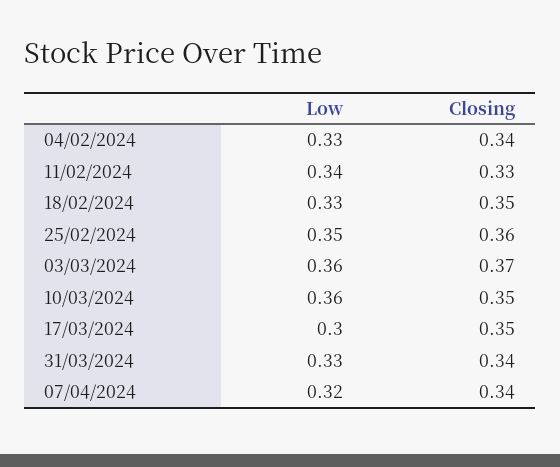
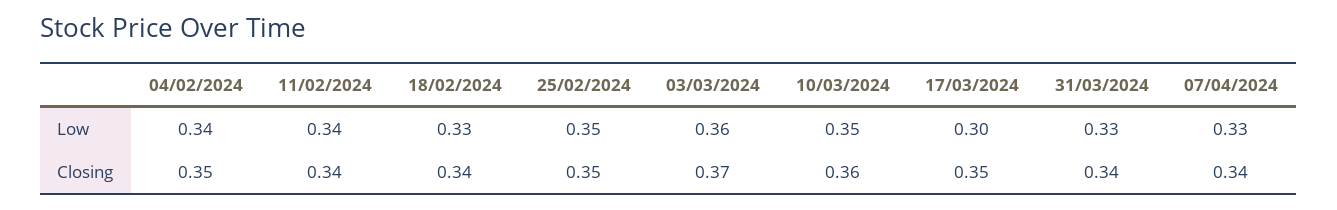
  {
    "Low": {
-     "04/02/2024": 0.33,
+     "04/02/2024": 0.34,
      "11/02/2024": 0.34,
      "18/02/2024": 0.33,
      "25/02/2024": 0.35,
      "03/03/2024": 0.36,
-     "10/03/2024": 0.36,
+     "10/03/2024": 0.35,
      "17/03/2024": 0.3,
      "31/03/2024": 0.33,
-     "07/04/2024": 0.32
+     "07/04/2024": 0.33
    },
    "Closing": {
-     "04/02/2024": 0.34,
+     "04/02/2024": 0.35,
-     "11/02/2024": 0.33,
+     "11/02/2024": 0.34,
-     "18/02/2024": 0.35,
+     "18/02/2024": 0.34,
-     "25/02/2024": 0.36,
+     "25/02/2024": 0.35,
      "03/03/2024": 0.37,
-     "10/03/2024": 0.35,
+     "10/03/2024": 0.36,
      "17/03/2024": 0.35,
      "31/03/2024": 0.34,
      "07/04/2024": 0.34
    }
  }

